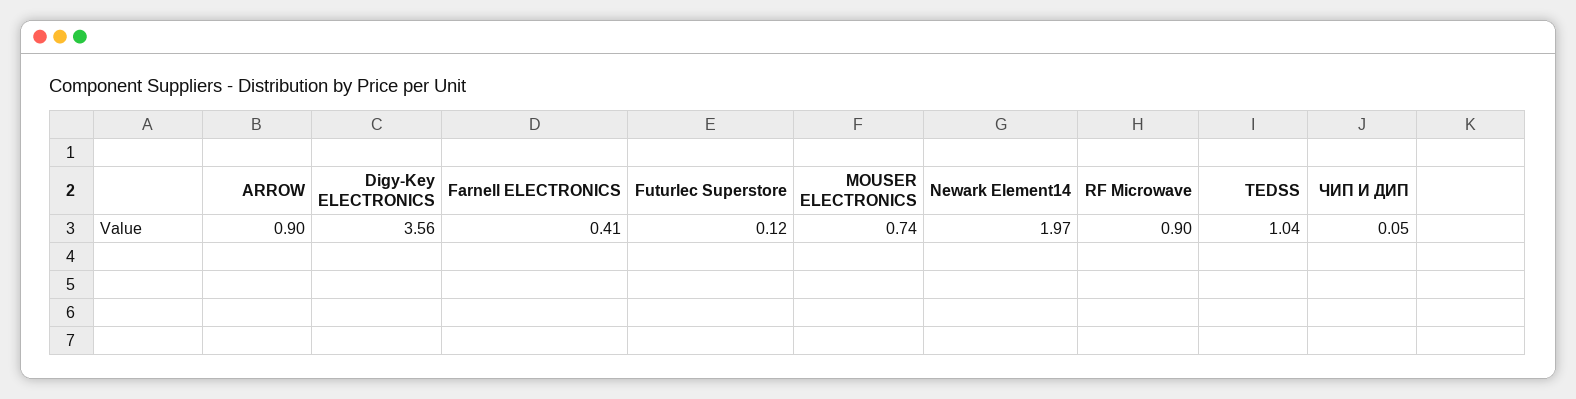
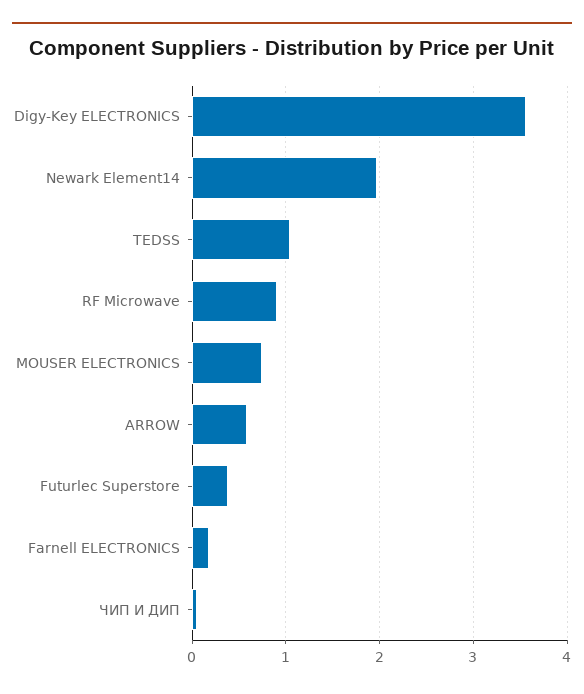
  {
-   "ARROW": 0.9,
+   "ARROW": 0.6,
    "Digy-Key ELECTRONICS": 3.56,
-   "Farnell ELECTRONICS": 0.41,
+   "Farnell ELECTRONICS": 0.2,
-   "Futurlec Superstore": 0.12,
+   "Futurlec Superstore": 0.4,
    "MOUSER ELECTRONICS": 0.74,
    "Newark Element14": 1.97,
    "RF Microwave": 0.9,
    "TEDSS": 1.04,
    "ЧИП И ДИП": 0.05
  }

